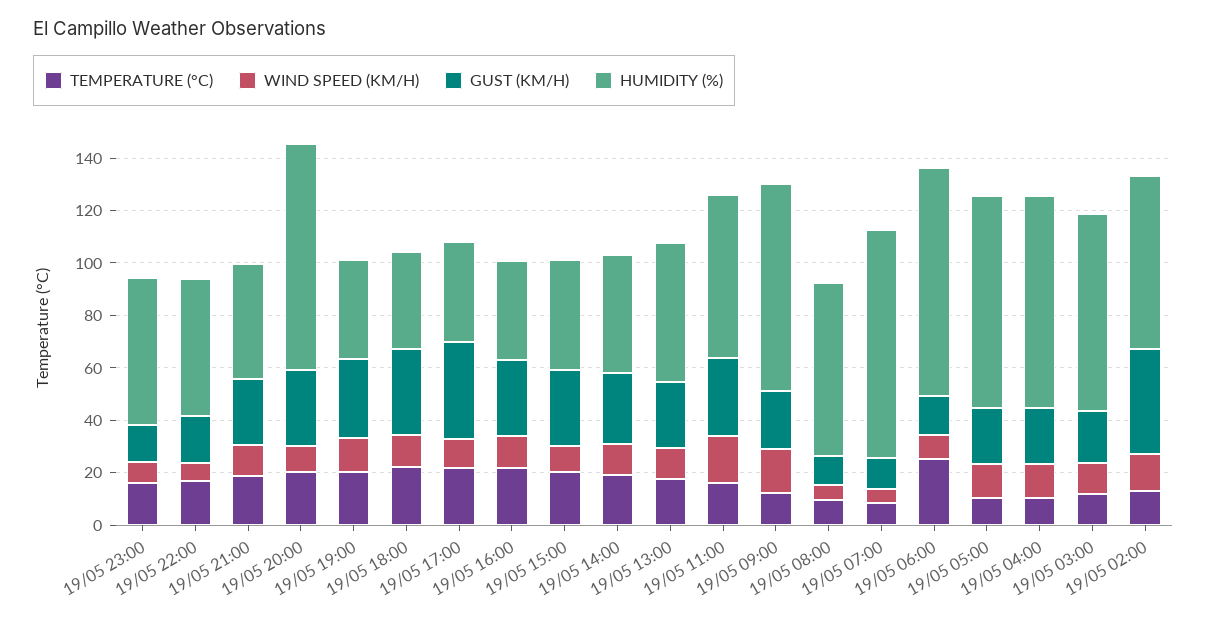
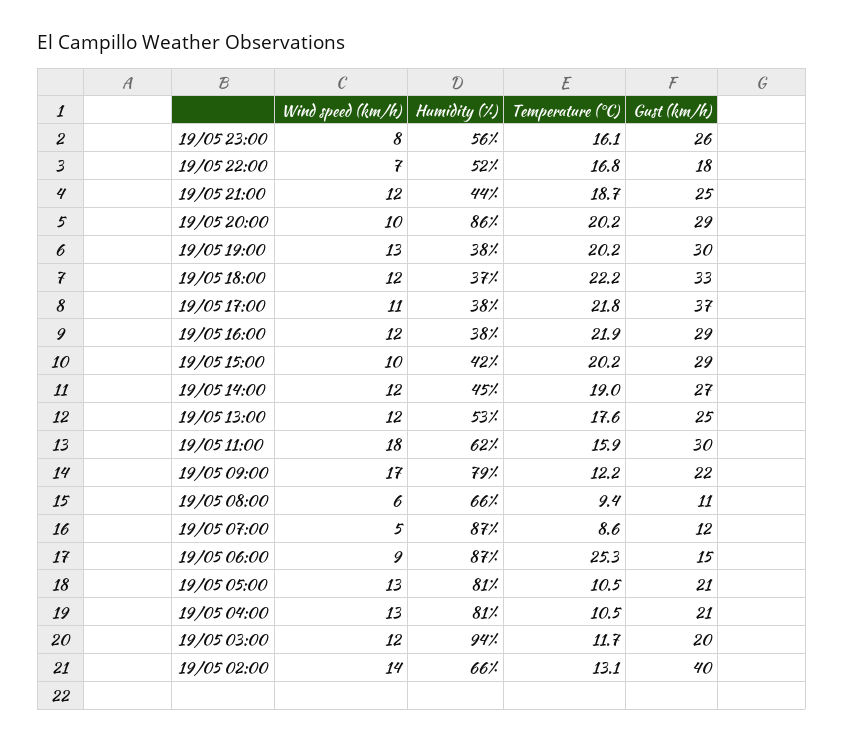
  {
    "TEMPERATURE (°C)": {
      "19/05 23:00": 16.1,
      "19/05 22:00": 16.8,
      "19/05 21:00": 18.7,
      "19/05 20:00": 20.2,
      "19/05 19:00": 20.2,
      "19/05 18:00": 22.2,
      "19/05 17:00": 21.8,
      "19/05 16:00": 21.9,
      "19/05 15:00": 20.2,
      "19/05 14:00": 19,
      "19/05 13:00": 17.6,
      "19/05 11:00": 15.9,
      "19/05 09:00": 12.2,
      "19/05 08:00": 9.4,
      "19/05 07:00": 8.6,
      "19/05 06:00": 25.3,
      "19/05 05:00": 10.5,
      "19/05 04:00": 10.5,
      "19/05 03:00": 11.7,
      "19/05 02:00": 13.1
    },
    "WIND SPEED (KM/H)": {
      "19/05 23:00": 8,
      "19/05 22:00": 7,
      "19/05 21:00": 12,
      "19/05 20:00": 10,
      "19/05 19:00": 13,
      "19/05 18:00": 12,
      "19/05 17:00": 11,
      "19/05 16:00": 12,
      "19/05 15:00": 10,
      "19/05 14:00": 12,
      "19/05 13:00": 12,
      "19/05 11:00": 18,
      "19/05 09:00": 17,
      "19/05 08:00": 6,
      "19/05 07:00": 5,
      "19/05 06:00": 9,
      "19/05 05:00": 13,
      "19/05 04:00": 13,
      "19/05 03:00": 12,
      "19/05 02:00": 14
    },
    "GUST (KM/H)": {
-     "19/05 23:00": 15,
+     "19/05 23:00": 26,
      "19/05 22:00": 18,
      "19/05 21:00": 25,
      "19/05 20:00": 29,
      "19/05 19:00": 30,
      "19/05 18:00": 33,
      "19/05 17:00": 37,
      "19/05 16:00": 29,
      "19/05 15:00": 29,
      "19/05 14:00": 27,
      "19/05 13:00": 25,
      "19/05 11:00": 30,
      "19/05 09:00": 22,
      "19/05 08:00": 11,
      "19/05 07:00": 12,
      "19/05 06:00": 15,
      "19/05 05:00": 21,
      "19/05 04:00": 21,
      "19/05 03:00": 20,
      "19/05 02:00": 40
    },
    "HUMIDITY (%)": {
      "19/05 23:00": 56,
      "19/05 22:00": 52,
      "19/05 21:00": 44,
      "19/05 20:00": 86,
      "19/05 19:00": 38,
      "19/05 18:00": 37,
      "19/05 17:00": 38,
      "19/05 16:00": 38,
      "19/05 15:00": 42,
      "19/05 14:00": 45,
      "19/05 13:00": 53,
      "19/05 11:00": 62,
      "19/05 09:00": 79,
      "19/05 08:00": 66,
      "19/05 07:00": 87,
      "19/05 06:00": 87,
      "19/05 05:00": 81,
      "19/05 04:00": 81,
-     "19/05 03:00": 75,
+     "19/05 03:00": 94,
      "19/05 02:00": 66
    }
  }

